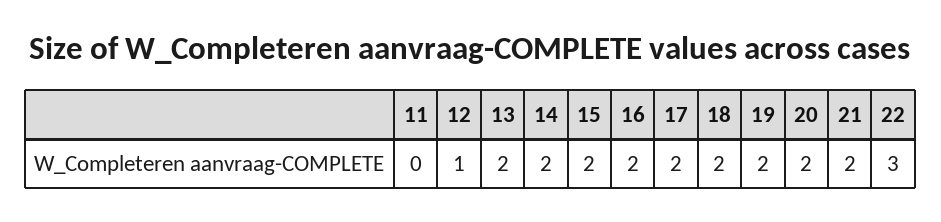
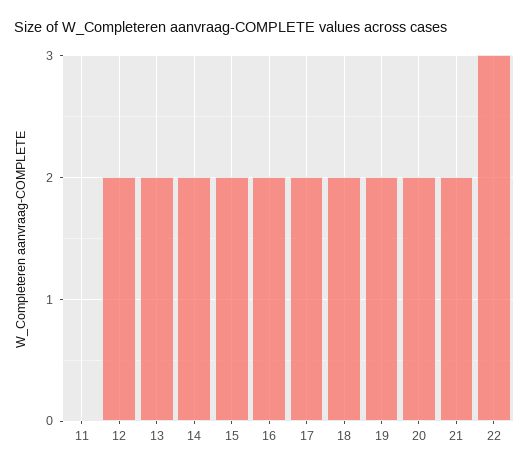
  {
    "11": 0,
-   "12": 1,
+   "12": 2,
    "13": 2,
    "14": 2,
    "15": 2,
    "16": 2,
    "17": 2,
    "18": 2,
    "19": 2,
    "20": 2,
    "21": 2,
    "22": 3
  }

